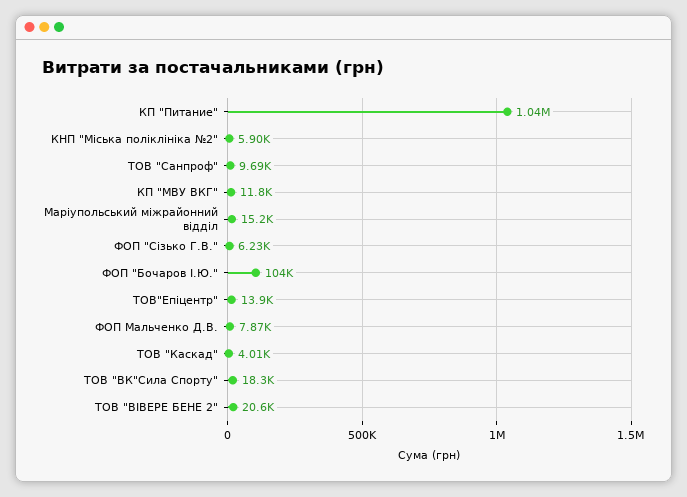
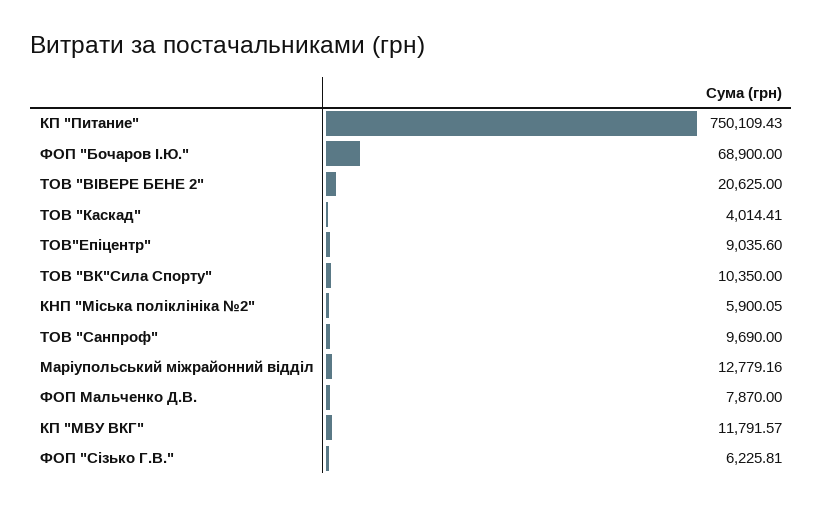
  {
-   "КП \"Питание\"": 1040000,
+   "КП \"Питание\"": 750109.43,
    "КНП \"Міська поліклініка №2\"": 5900.05,
    "ТОВ \"Санпроф\"": 9690,
    "КП \"МВУ ВКГ\"": 11791.57,
-   "Маріупольський міжрайонний відділ": 15200,
+   "Маріупольський міжрайонний відділ": 12779.16,
    "ФОП \"Сізько Г.В.\"": 6225.81,
-   "ФОП \"Бочаров І.Ю.\"": 104000,
+   "ФОП \"Бочаров І.Ю.\"": 68900,
-   "ТОВ\"Епіцентр\"": 13900,
+   "ТОВ\"Епіцентр\"": 9035.6,
    "ФОП Мальченко Д.В.": 7870,
    "ТОВ \"Каскад\"": 4014.41,
-   "ТОВ \"ВК\"Сила Спорту\"": 18300,
+   "ТОВ \"ВК\"Сила Спорту\"": 10350,
    "ТОВ \"ВІВЕРЕ БЕНЕ 2\"": 20625
  }

